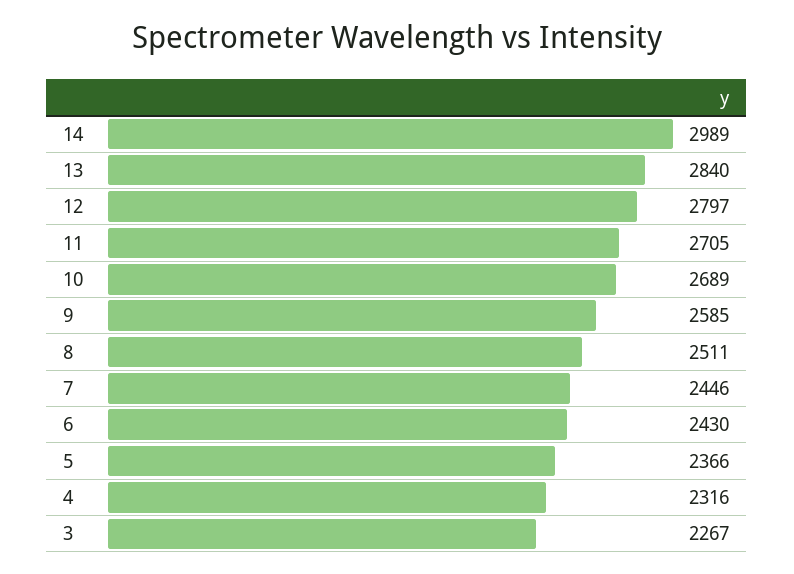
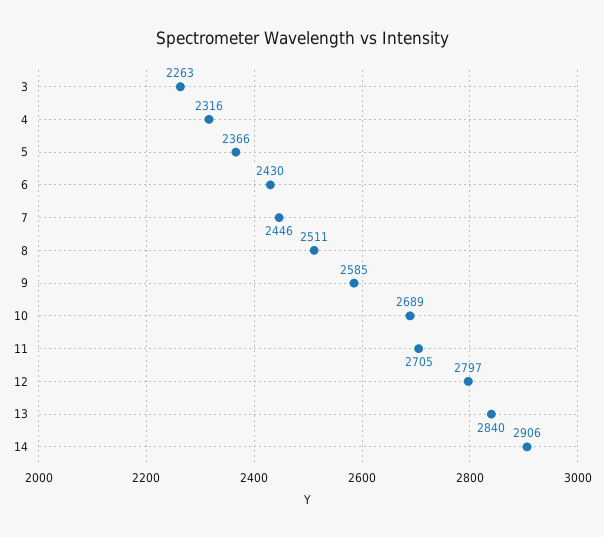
  {
-   "14": 2989,
+   "14": 2906,
    "13": 2840,
    "12": 2797,
    "11": 2705,
    "10": 2689,
    "9": 2585,
    "8": 2511,
    "7": 2446,
    "6": 2430,
    "5": 2366,
    "4": 2316,
-   "3": 2267
+   "3": 2263
  }

